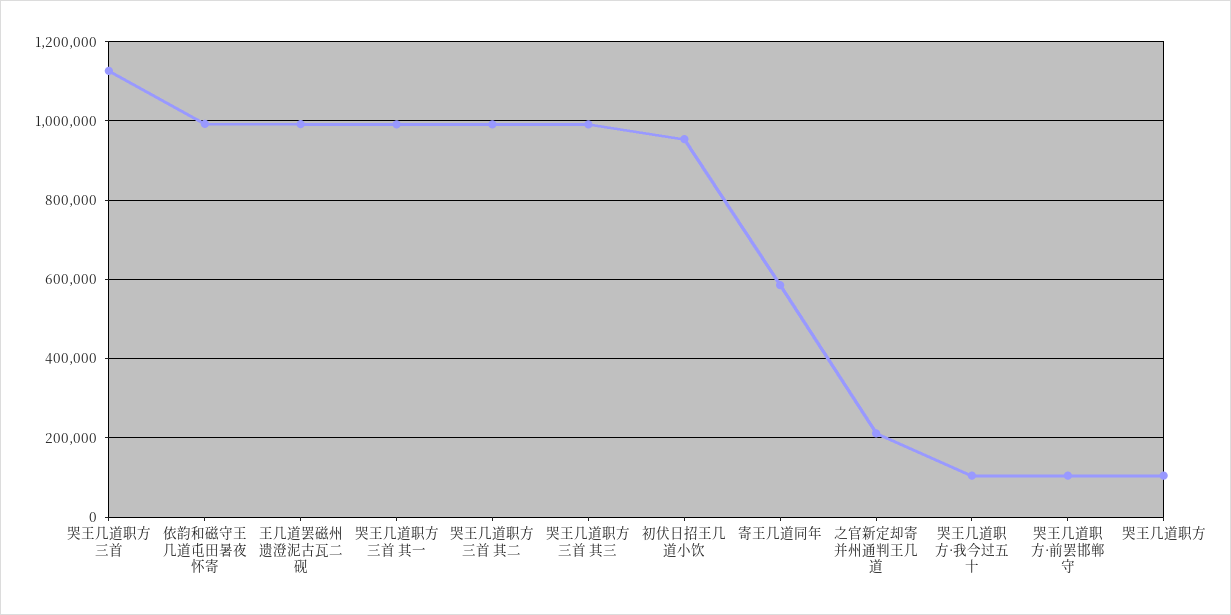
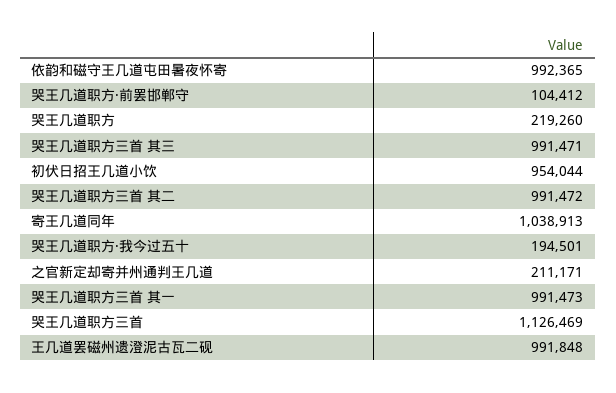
  {
    "哭王几道职方三首": 1126469,
    "依韵和磁守王几道屯田暑夜怀寄": 992365,
    "王几道罢磁州遗澄泥古瓦二砚": 991848,
    "哭王几道职方三首 其一": 991473,
    "哭王几道职方三首 其二": 991472,
    "哭王几道职方三首 其三": 991471,
    "初伏日招王几道小饮": 954044,
-   "寄王几道同年": 580000,
+   "寄王几道同年": 1038913,
    "之官新定却寄并州通判王几道": 211171,
-   "哭王几道职方·我今过五十": 100000,
+   "哭王几道职方·我今过五十": 194501,
    "哭王几道职方·前罢邯郸守": 104412,
-   "哭王几道职方": 100000
+   "哭王几道职方": 219260
  }

